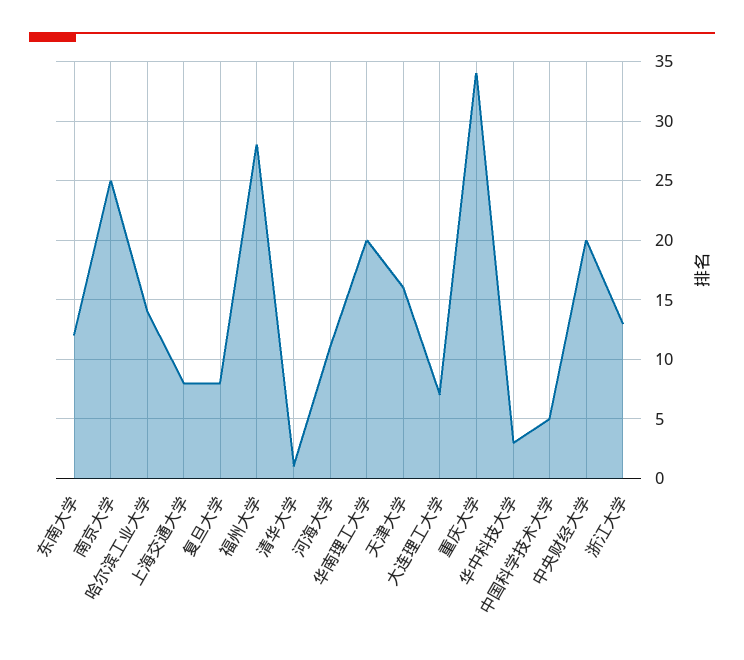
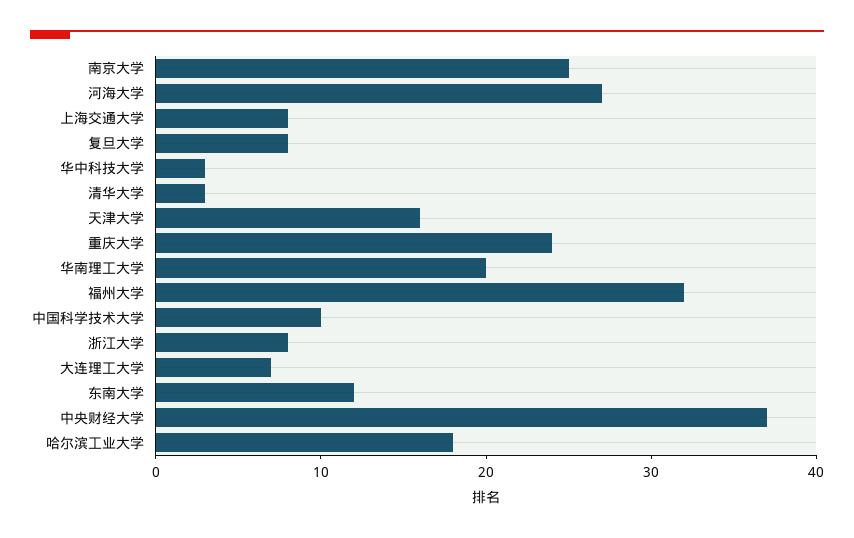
  {
    "东南大学": 12,
    "南京大学": 25,
-   "哈尔滨工业大学": 14,
+   "哈尔滨工业大学": 18,
    "上海交通大学": 8,
    "复旦大学": 8,
-   "福州大学": 28,
+   "福州大学": 32,
-   "清华大学": 1,
+   "清华大学": 3,
-   "河海大学": 11,
+   "河海大学": 27,
    "华南理工大学": 20,
    "天津大学": 16,
    "大连理工大学": 7,
-   "重庆大学": 34,
+   "重庆大学": 24,
    "华中科技大学": 3,
-   "中国科学技术大学": 5,
+   "中国科学技术大学": 10,
-   "中央财经大学": 20,
+   "中央财经大学": 37,
-   "浙江大学": 13
+   "浙江大学": 8
  }

